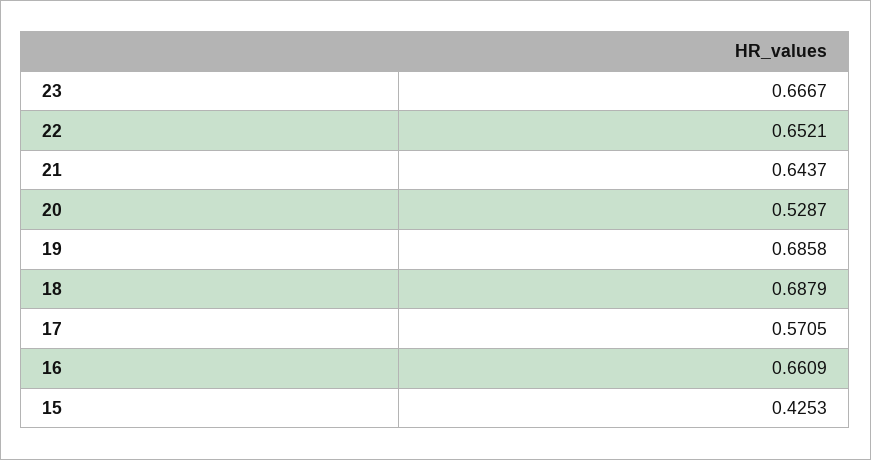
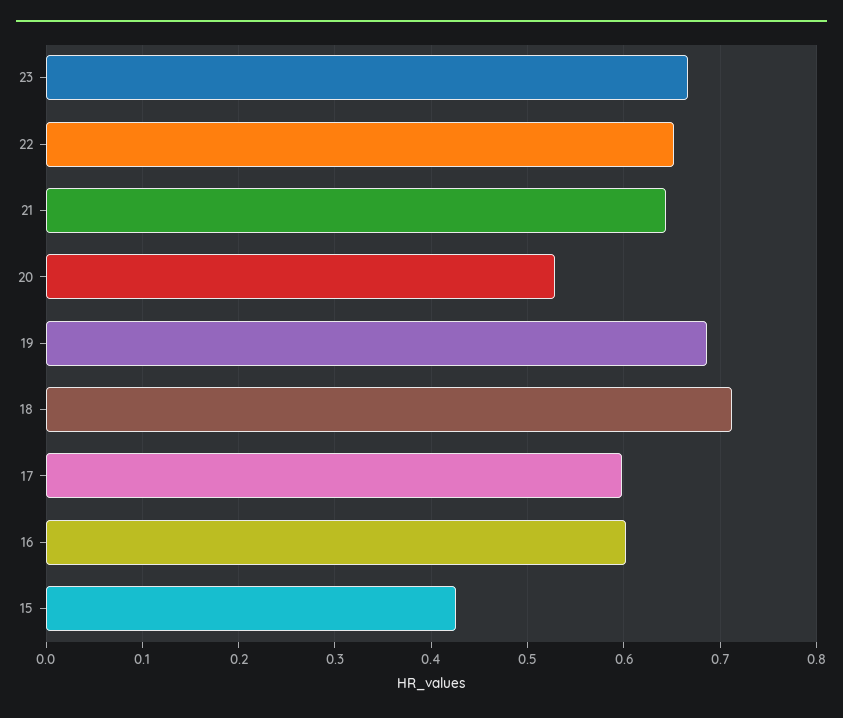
  {
    "23": 0.6667,
    "22": 0.6521,
    "21": 0.6437,
    "20": 0.5287,
    "19": 0.6858,
-   "18": 0.6879,
+   "18": 0.71,
-   "17": 0.5705,
+   "17": 0.6,
-   "16": 0.6609,
+   "16": 0.6,
    "15": 0.4253
  }

